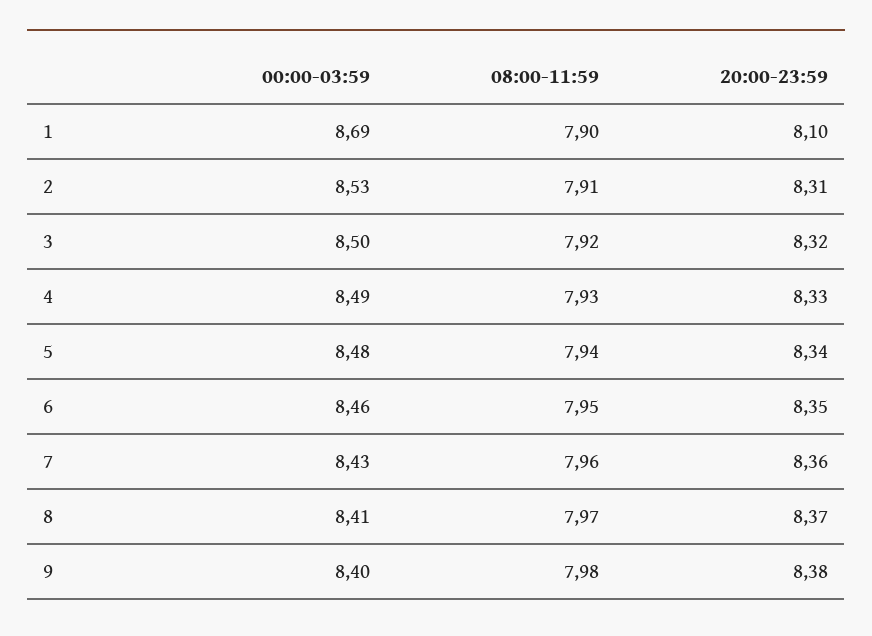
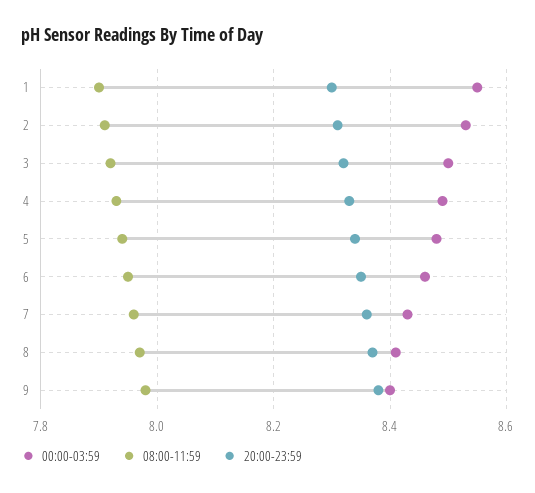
  {
    "00:00-03:59": {
-     "1": 8.69,
+     "1": 8.55,
      "2": 8.53,
      "3": 8.5,
      "4": 8.49,
      "5": 8.48,
      "6": 8.46,
      "7": 8.43,
      "8": 8.41,
      "9": 8.4
    },
    "08:00-11:59": {
      "1": 7.9,
      "2": 7.91,
      "3": 7.92,
      "4": 7.93,
      "5": 7.94,
      "6": 7.95,
      "7": 7.96,
      "8": 7.97,
      "9": 7.98
    },
    "20:00-23:59": {
-     "1": 8.1,
+     "1": 8.3,
      "2": 8.31,
      "3": 8.32,
      "4": 8.33,
      "5": 8.34,
      "6": 8.35,
      "7": 8.36,
      "8": 8.37,
      "9": 8.38
    }
  }

